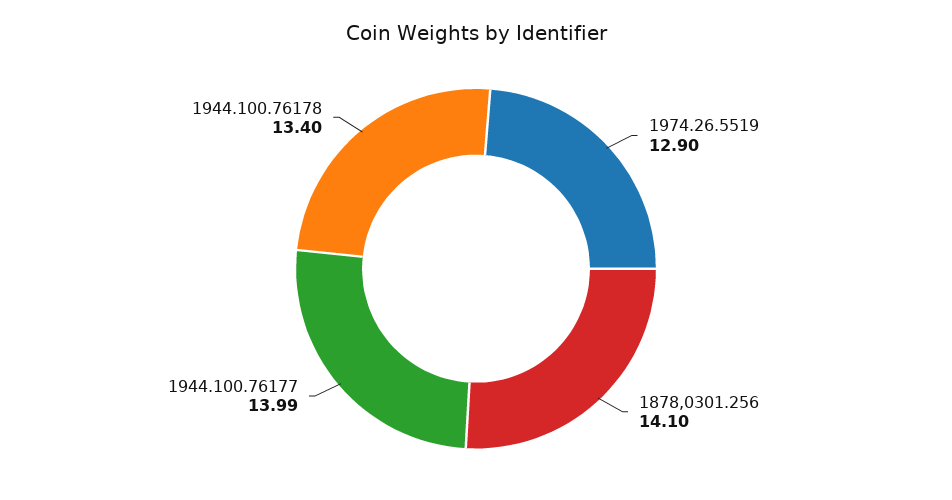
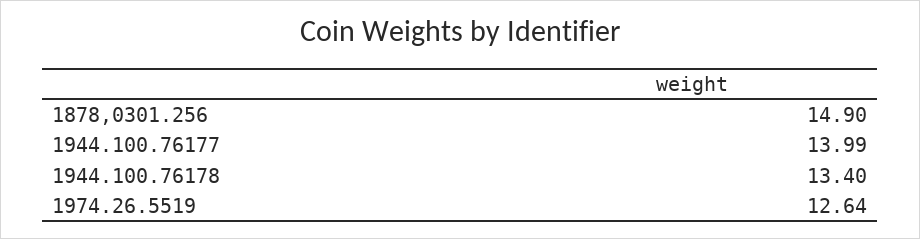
  {
-   "1974.26.5519": 12.9,
+   "1974.26.5519": 12.64,
-   "1878,0301.256": 14.1,
+   "1878,0301.256": 14.9,
    "1944.100.76177": 13.99,
    "1944.100.76178": 13.4
  }

